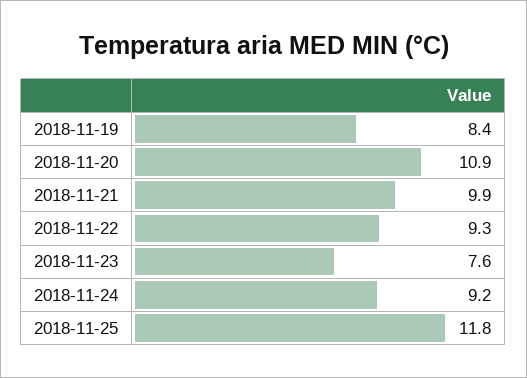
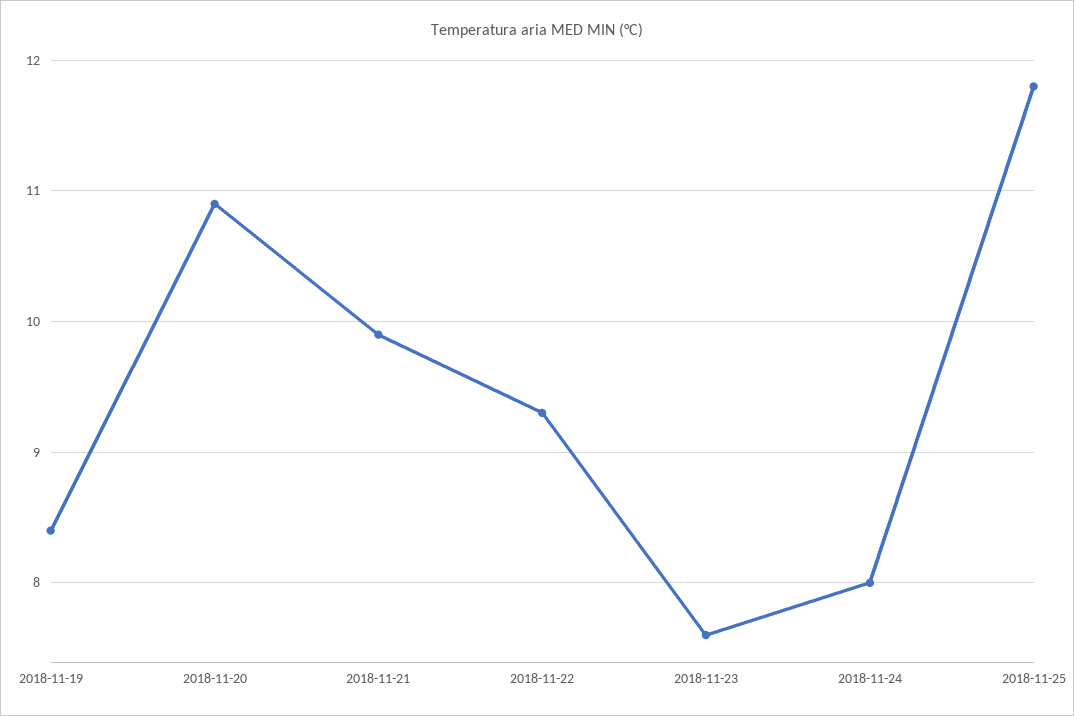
  {
    "2018-11-19": 8.4,
    "2018-11-20": 10.9,
    "2018-11-21": 9.9,
    "2018-11-22": 9.3,
    "2018-11-23": 7.6,
-   "2018-11-24": 9.2,
+   "2018-11-24": 8,
    "2018-11-25": 11.8
  }

